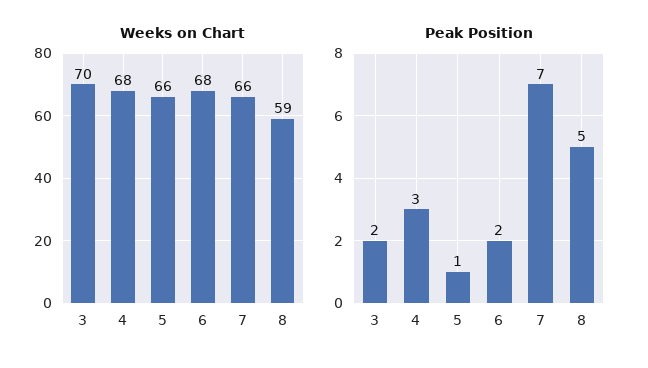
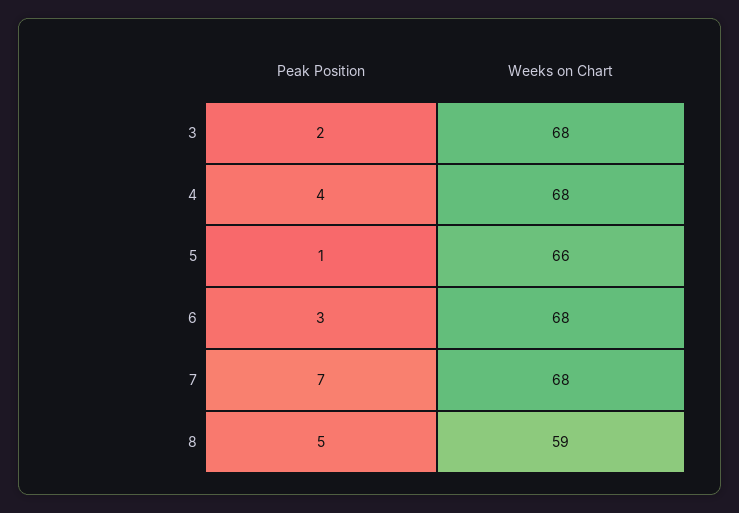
  {
    "Weeks on Chart": {
-     "3": 70,
+     "3": 68,
      "4": 68,
      "5": 66,
      "6": 68,
-     "7": 66,
+     "7": 68,
      "8": 59
    },
    "Peak Position": {
      "3": 2,
-     "4": 3,
+     "4": 4,
      "5": 1,
-     "6": 2,
+     "6": 3,
      "7": 7,
      "8": 5
    }
  }

